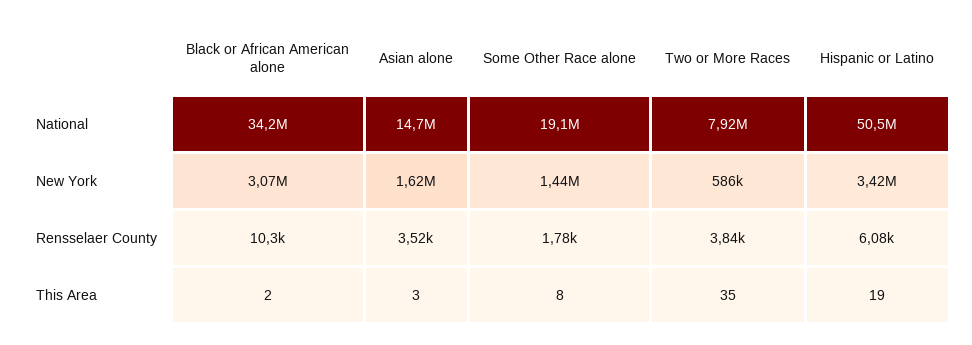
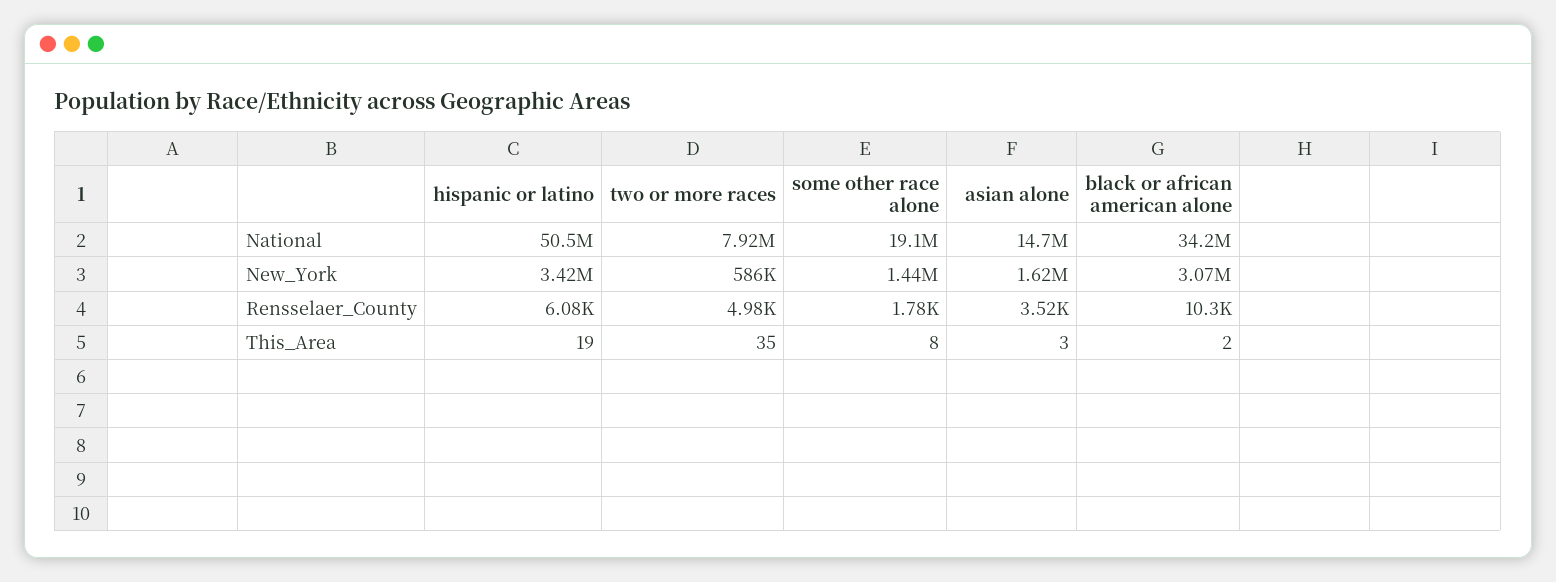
  {
    "Black or African American alone": {
      "National": 34200000,
      "New York": 3070000,
      "Rensselaer County": 10300,
      "This Area": 2
    },
    "Asian alone": {
      "National": 14700000,
      "New York": 1620000,
      "Rensselaer County": 3520,
      "This Area": 3
    },
    "Some Other Race alone": {
      "National": 19100000,
      "New York": 1440000,
      "Rensselaer County": 1780,
      "This Area": 8
    },
    "Two or More Races": {
      "National": 7920000,
      "New York": 586000,
-     "Rensselaer County": 3840,
+     "Rensselaer County": 4980,
      "This Area": 35
    },
    "Hispanic or Latino": {
      "National": 50500000,
      "New York": 3420000,
      "Rensselaer County": 6080,
      "This Area": 19
    }
  }

